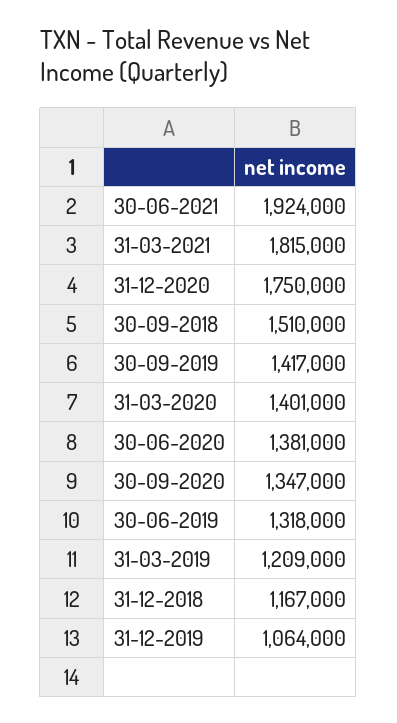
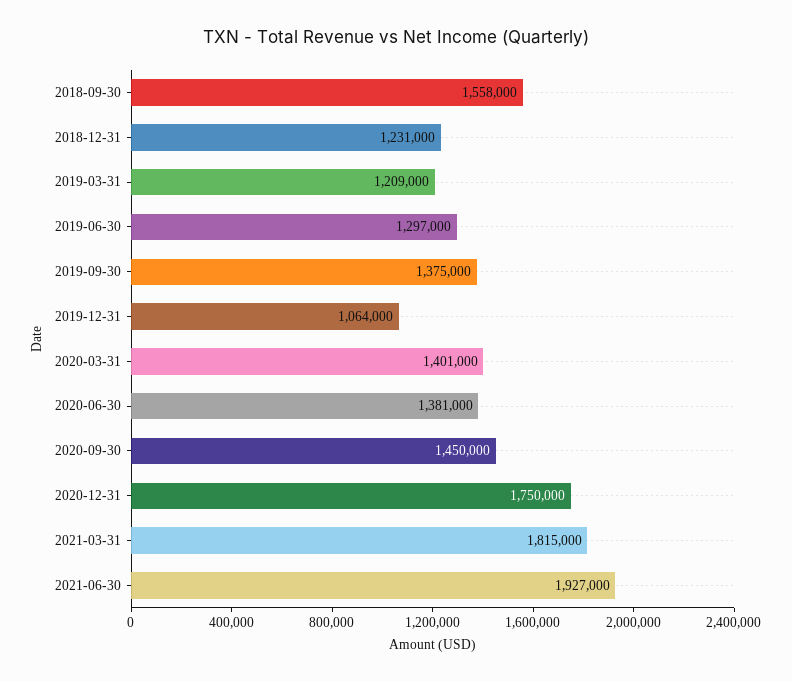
  {
-   "30-06-2021": 1924000,
+   "30-06-2021": 1927000,
    "31-03-2021": 1815000,
    "31-12-2020": 1750000,
-   "30-09-2018": 1510000,
+   "30-09-2018": 1558000,
-   "30-09-2019": 1417000,
+   "30-09-2019": 1375000,
    "31-03-2020": 1401000,
    "30-06-2020": 1381000,
-   "30-09-2020": 1347000,
+   "30-09-2020": 1450000,
-   "30-06-2019": 1318000,
+   "30-06-2019": 1297000,
    "31-03-2019": 1209000,
-   "31-12-2018": 1167000,
+   "31-12-2018": 1231000,
    "31-12-2019": 1064000
  }

